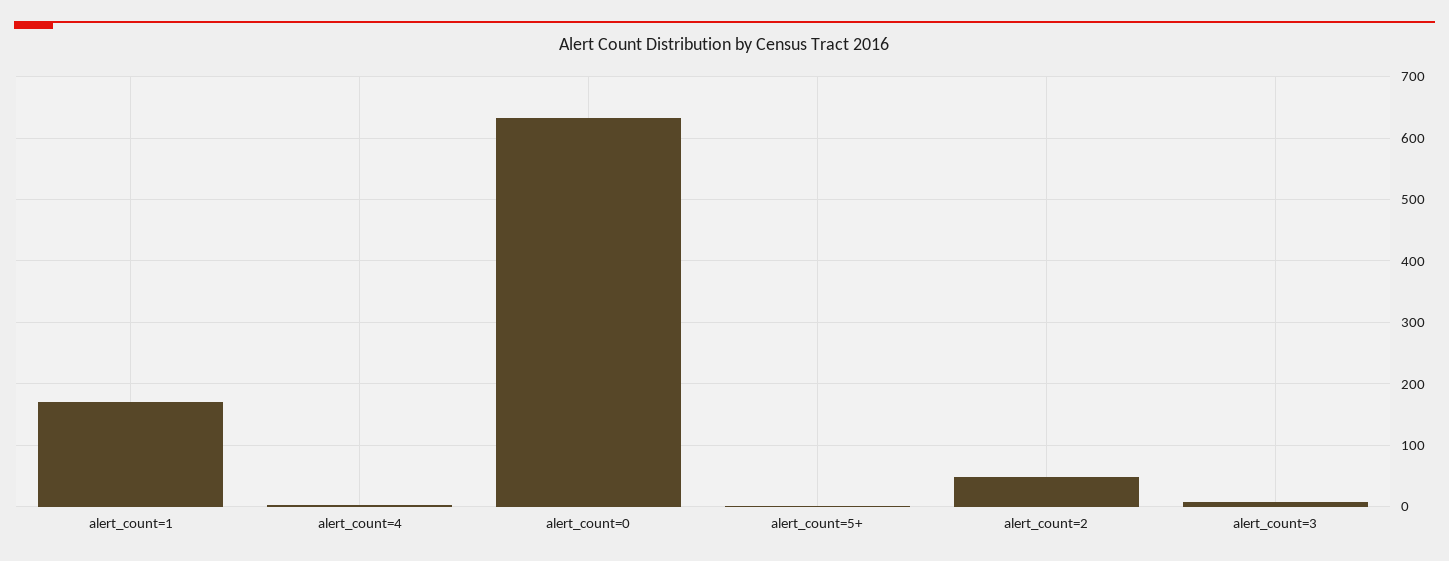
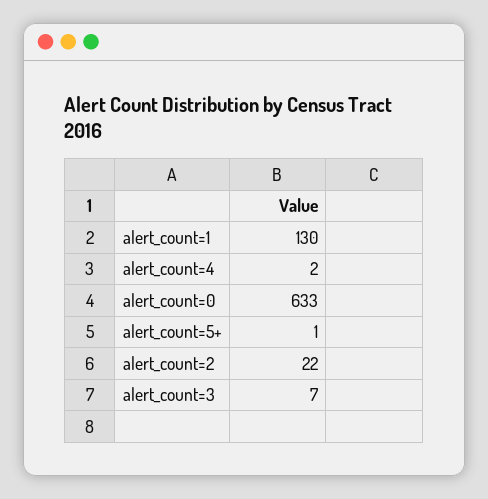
  {
-   "alert_count=1": 170,
+   "alert_count=1": 130,
    "alert_count=4": 2,
    "alert_count=0": 633,
    "alert_count=5+": 1,
-   "alert_count=2": 50,
+   "alert_count=2": 22,
    "alert_count=3": 7
  }

